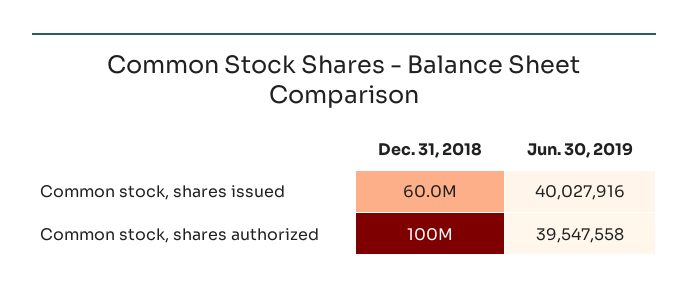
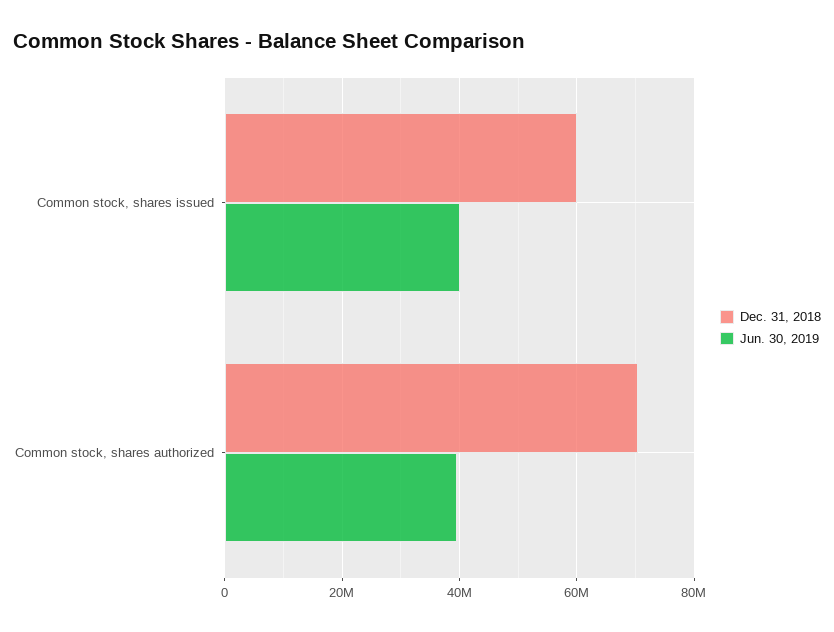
  {
    "Dec. 31, 2018": {
      "Common stock, shares issued": 60000000,
-     "Common stock, shares authorized": 100000000
+     "Common stock, shares authorized": 70000000
    },
    "Jun. 30, 2019": {
      "Common stock, shares issued": 40027916,
      "Common stock, shares authorized": 39547558
    }
  }

